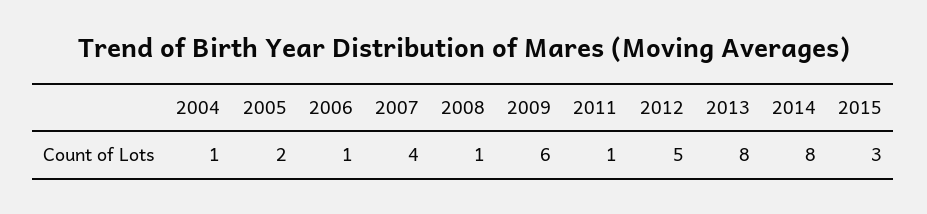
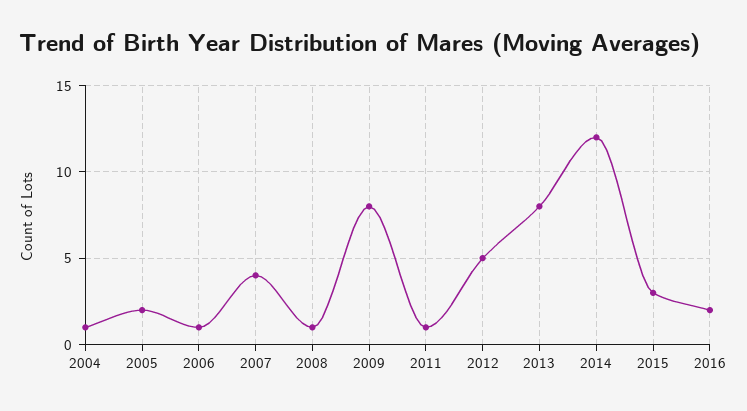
  {
    "2004": 1,
    "2005": 2,
    "2006": 1,
    "2007": 4,
    "2008": 1,
-   "2009": 6,
+   "2009": 8,
    "2011": 1,
    "2012": 5,
    "2013": 8,
-   "2014": 8,
+   "2014": 12,
-   "2015": 3
+   "2015": 3,
+   "2016": 2
  }

